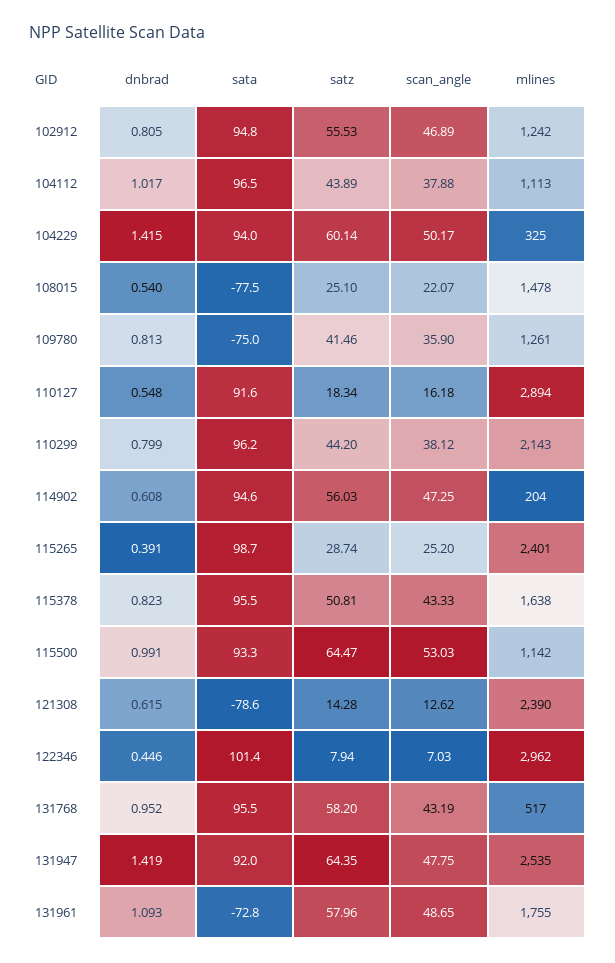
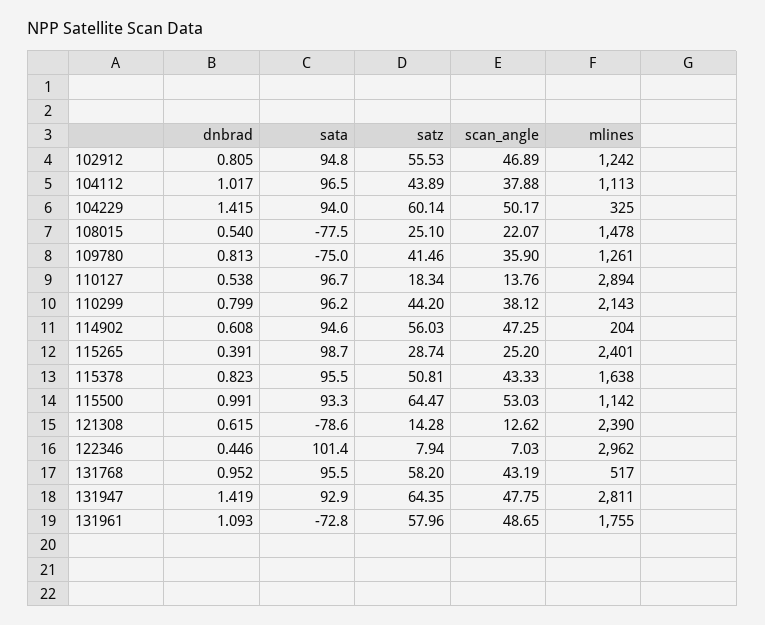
  {
    "dnbrad": {
      "102912": 0.805,
      "104112": 1.017,
      "104229": 1.415,
      "108015": 0.54,
      "109780": 0.813,
-     "110127": 0.548,
+     "110127": 0.538,
      "110299": 0.799,
      "114902": 0.608,
      "115265": 0.391,
      "115378": 0.823,
      "115500": 0.991,
      "121308": 0.615,
      "122346": 0.446,
      "131768": 0.952,
      "131947": 1.419,
      "131961": 1.093
    },
    "sata": {
      "102912": 94.8,
      "104112": 96.5,
      "104229": 94,
      "108015": -77.5,
      "109780": -75,
-     "110127": 91.6,
+     "110127": 96.7,
      "110299": 96.2,
      "114902": 94.6,
      "115265": 98.7,
      "115378": 95.5,
      "115500": 93.3,
      "121308": -78.6,
      "122346": 101.4,
      "131768": 95.5,
-     "131947": 92,
+     "131947": 92.9,
      "131961": -72.8
    },
    "satz": {
      "102912": 55.53,
      "104112": 43.89,
      "104229": 60.14,
      "108015": 25.1,
      "109780": 41.46,
      "110127": 18.34,
      "110299": 44.2,
      "114902": 56.03,
      "115265": 28.74,
      "115378": 50.81,
      "115500": 64.47,
      "121308": 14.28,
      "122346": 7.94,
      "131768": 58.2,
      "131947": 64.35,
      "131961": 57.96
    },
    "scan_angle": {
      "102912": 46.89,
      "104112": 37.88,
      "104229": 50.17,
      "108015": 22.07,
      "109780": 35.9,
-     "110127": 16.18,
+     "110127": 13.76,
      "110299": 38.12,
      "114902": 47.25,
      "115265": 25.2,
      "115378": 43.33,
      "115500": 53.03,
      "121308": 12.62,
      "122346": 7.03,
      "131768": 43.19,
      "131947": 47.75,
      "131961": 48.65
    },
    "mlines": {
      "102912": 1242,
      "104112": 1113,
      "104229": 325,
      "108015": 1478,
      "109780": 1261,
      "110127": 2894,
      "110299": 2143,
      "114902": 204,
      "115265": 2401,
      "115378": 1638,
      "115500": 1142,
      "121308": 2390,
      "122346": 2962,
      "131768": 517,
-     "131947": 2535,
+     "131947": 2811,
      "131961": 1755
    }
  }

